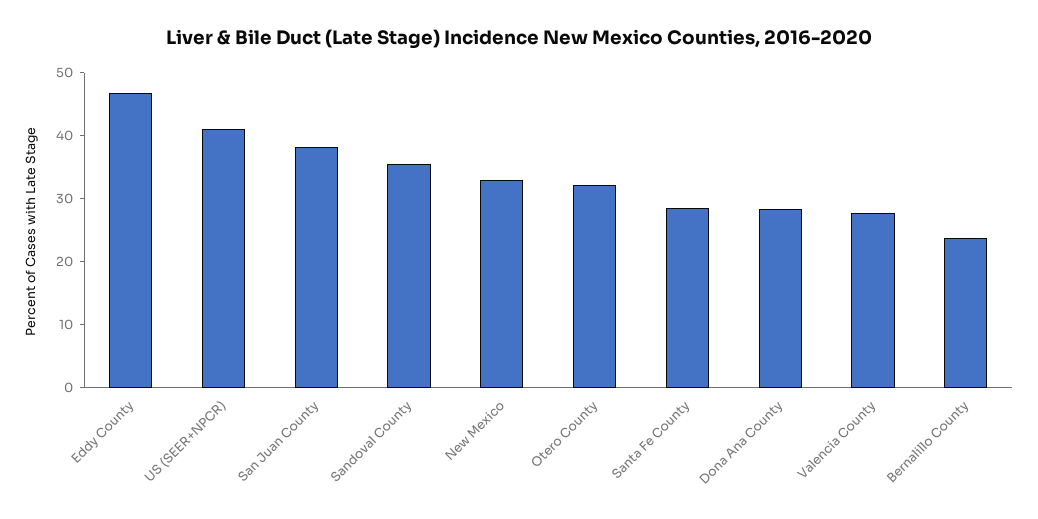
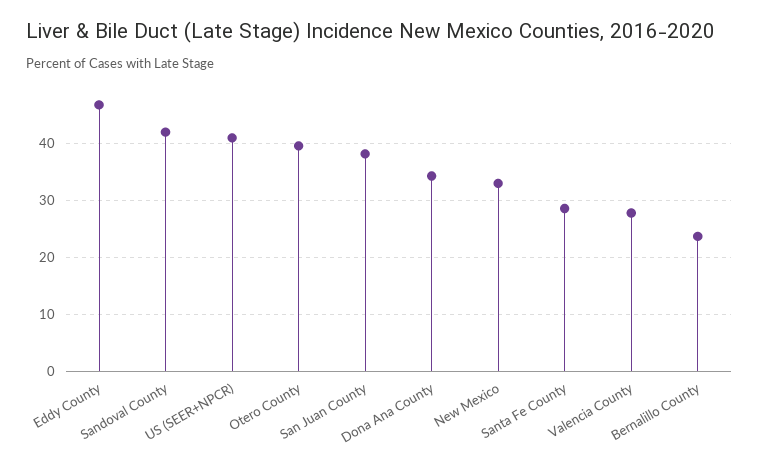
  {
    "Eddy County": 46,
    "US (SEER+NPCR)": 42,
    "San Juan County": 38,
-   "Sandoval County": 36,
+   "Sandoval County": 42,
    "New Mexico": 34,
-   "Otero County": 32,
+   "Otero County": 40,
    "Santa Fe County": 28,
-   "Dona Ana County": 28,
+   "Dona Ana County": 34,
    "Valencia County": 28,
    "Bernalillo County": 24
  }

